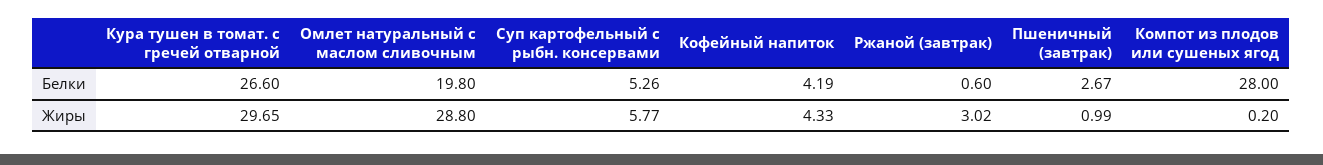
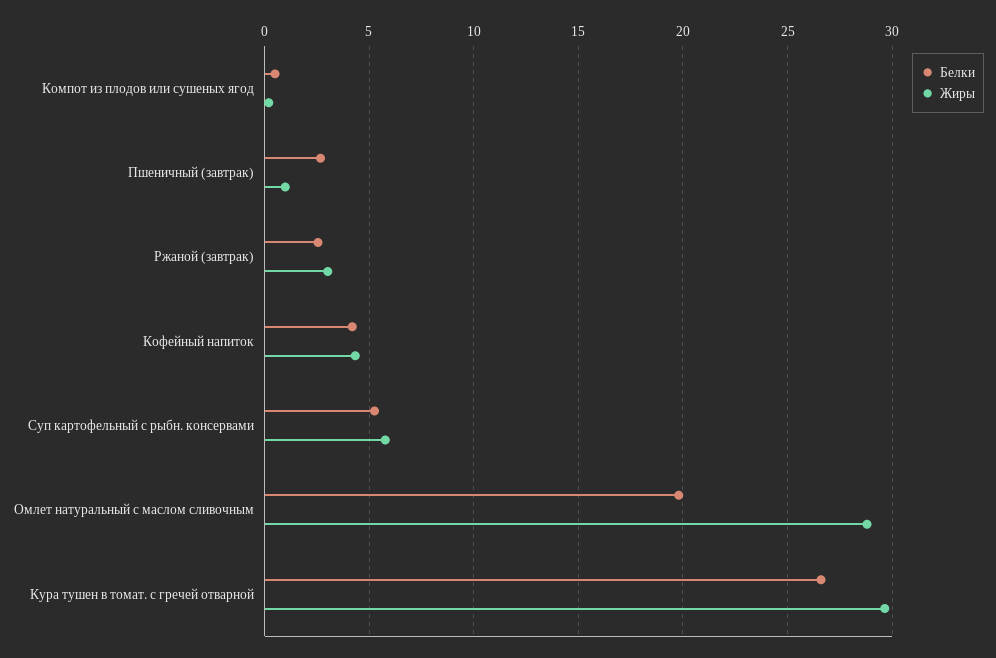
  {
    "Белки": {
      "Кура тушен в томат. с гречей отварной": 26.6,
      "Омлет натуральный с маслом сливочным": 19.8,
      "Суп картофельный с рыбн. консервами": 5.26,
      "Кофейный напиток": 4.19,
-     "Ржаной (завтрак)": 0.6,
+     "Ржаной (завтрак)": 2.5,
      "Пшеничный (завтрак)": 2.67,
-     "Компот из плодов или сушеных ягод": 28
+     "Компот из плодов или сушеных ягод": 0.5
    },
    "Жиры": {
      "Кура тушен в томат. с гречей отварной": 29.65,
      "Омлет натуральный с маслом сливочным": 28.8,
      "Суп картофельный с рыбн. консервами": 5.77,
      "Кофейный напиток": 4.33,
      "Ржаной (завтрак)": 3.02,
      "Пшеничный (завтрак)": 0.99,
      "Компот из плодов или сушеных ягод": 0.2
    }
  }

